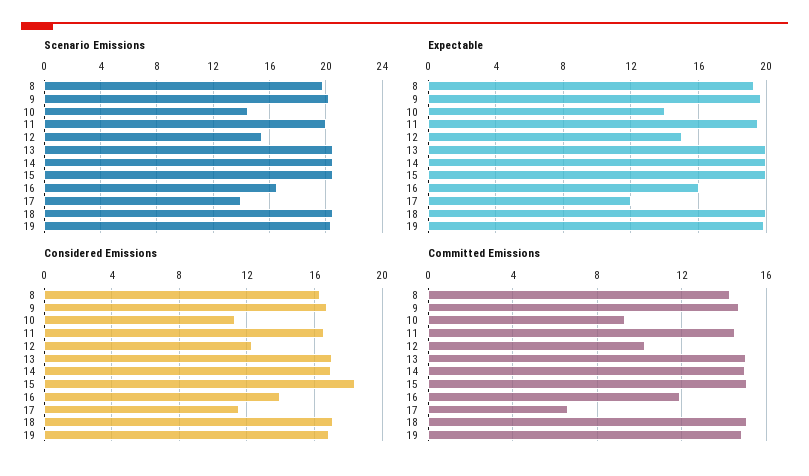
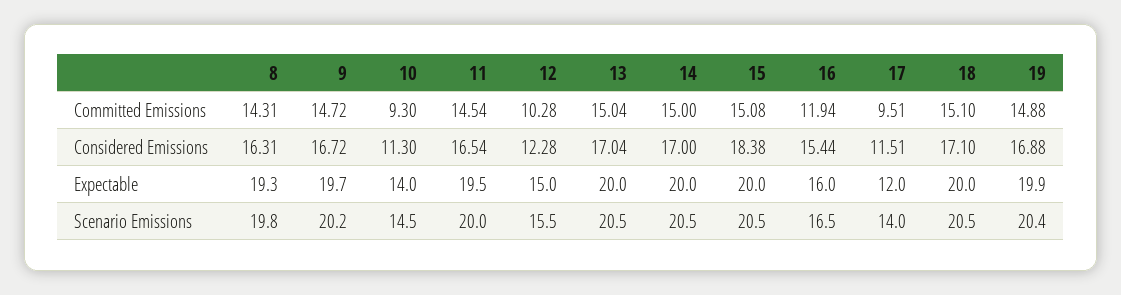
  {
    "Scenario Emissions": {
      "8": 19.8,
      "9": 20.2,
      "10": 14.5,
      "11": 20,
      "12": 15.5,
      "13": 20.5,
      "14": 20.5,
      "15": 20.5,
      "16": 16.5,
      "17": 14,
      "18": 20.5,
      "19": 20.4
    },
    "Expectable": {
      "8": 19.3,
      "9": 19.7,
      "10": 14,
      "11": 19.5,
      "12": 15,
      "13": 20,
      "14": 20,
      "15": 20,
      "16": 16,
      "17": 12,
      "18": 20,
      "19": 19.9
    },
    "Considered Emissions": {
      "8": 16.31,
      "9": 16.72,
      "10": 11.3,
      "11": 16.54,
      "12": 12.28,
      "13": 17.04,
      "14": 17,
      "15": 18.38,
-     "16": 14,
+     "16": 15.44,
      "17": 11.51,
      "18": 17.1,
      "19": 16.88
    },
    "Committed Emissions": {
      "8": 14.31,
      "9": 14.72,
      "10": 9.3,
      "11": 14.54,
      "12": 10.28,
      "13": 15.04,
      "14": 15,
      "15": 15.08,
      "16": 11.94,
-     "17": 6.5,
+     "17": 9.51,
      "18": 15.1,
      "19": 14.88
    }
  }

